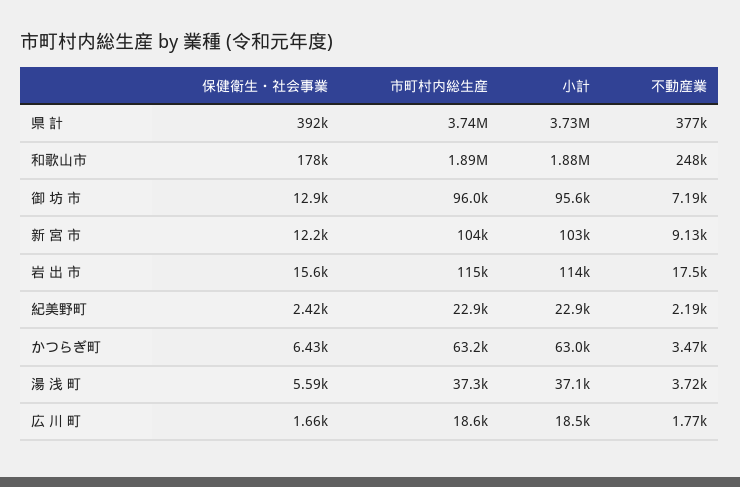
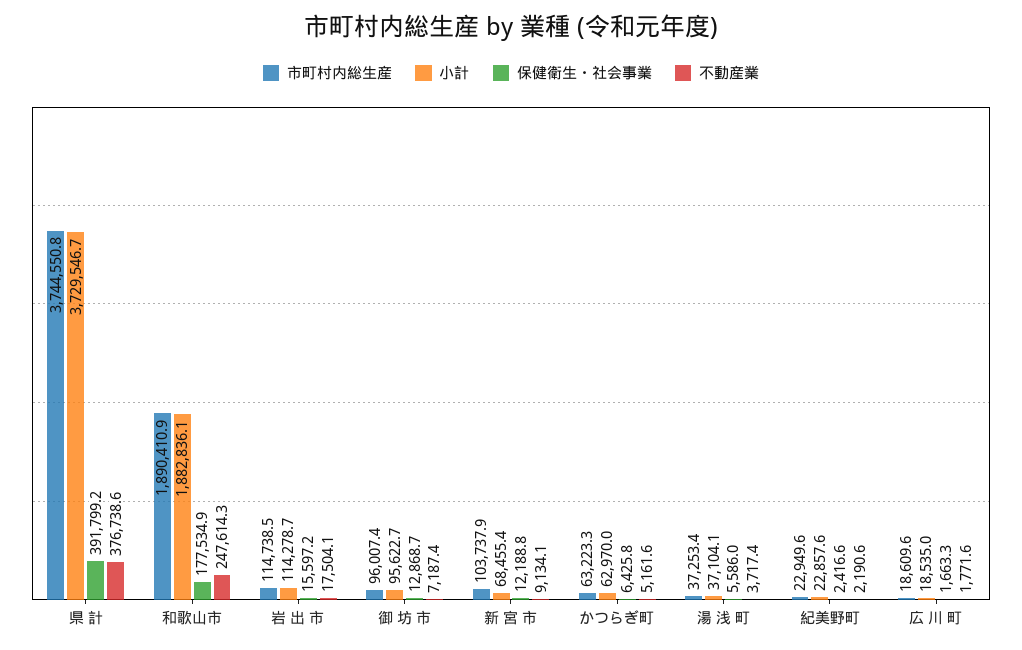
  {
    "保健衛生・社会事業": {
      "県 計": 391799.2,
      "和歌山市": 177534.9,
      "御 坊 市": 12868.7,
      "新 宮 市": 12188.8,
      "岩 出 市": 15597.2,
      "紀美野町": 2416.6,
      "かつらぎ町": 6425.8,
      "湯 浅 町": 5586,
      "広 川 町": 1663.3
    },
    "市町村内総生産": {
      "県 計": 3744550.8,
      "和歌山市": 1890410.9,
      "御 坊 市": 96007.4,
      "新 宮 市": 103737.9,
      "岩 出 市": 114738.5,
      "紀美野町": 22949.6,
      "かつらぎ町": 63223.3,
      "湯 浅 町": 37253.4,
      "広 川 町": 18609.6
    },
    "小計": {
      "県 計": 3729546.7,
      "和歌山市": 1882836.1,
      "御 坊 市": 95622.7,
-     "新 宮 市": 103000,
+     "新 宮 市": 68455.4,
      "岩 出 市": 114278.7,
      "紀美野町": 22857.6,
      "かつらぎ町": 62970,
      "湯 浅 町": 37104.1,
      "広 川 町": 18535
    },
    "不動産業": {
      "県 計": 376738.6,
      "和歌山市": 247614.3,
      "御 坊 市": 7187.4,
      "新 宮 市": 9134.1,
      "岩 出 市": 17504.1,
      "紀美野町": 2190.6,
-     "かつらぎ町": 3470,
+     "かつらぎ町": 5161.6,
      "湯 浅 町": 3717.4,
      "広 川 町": 1771.6
    }
  }

